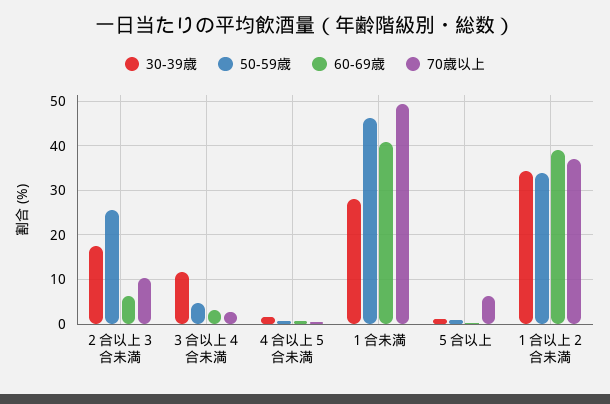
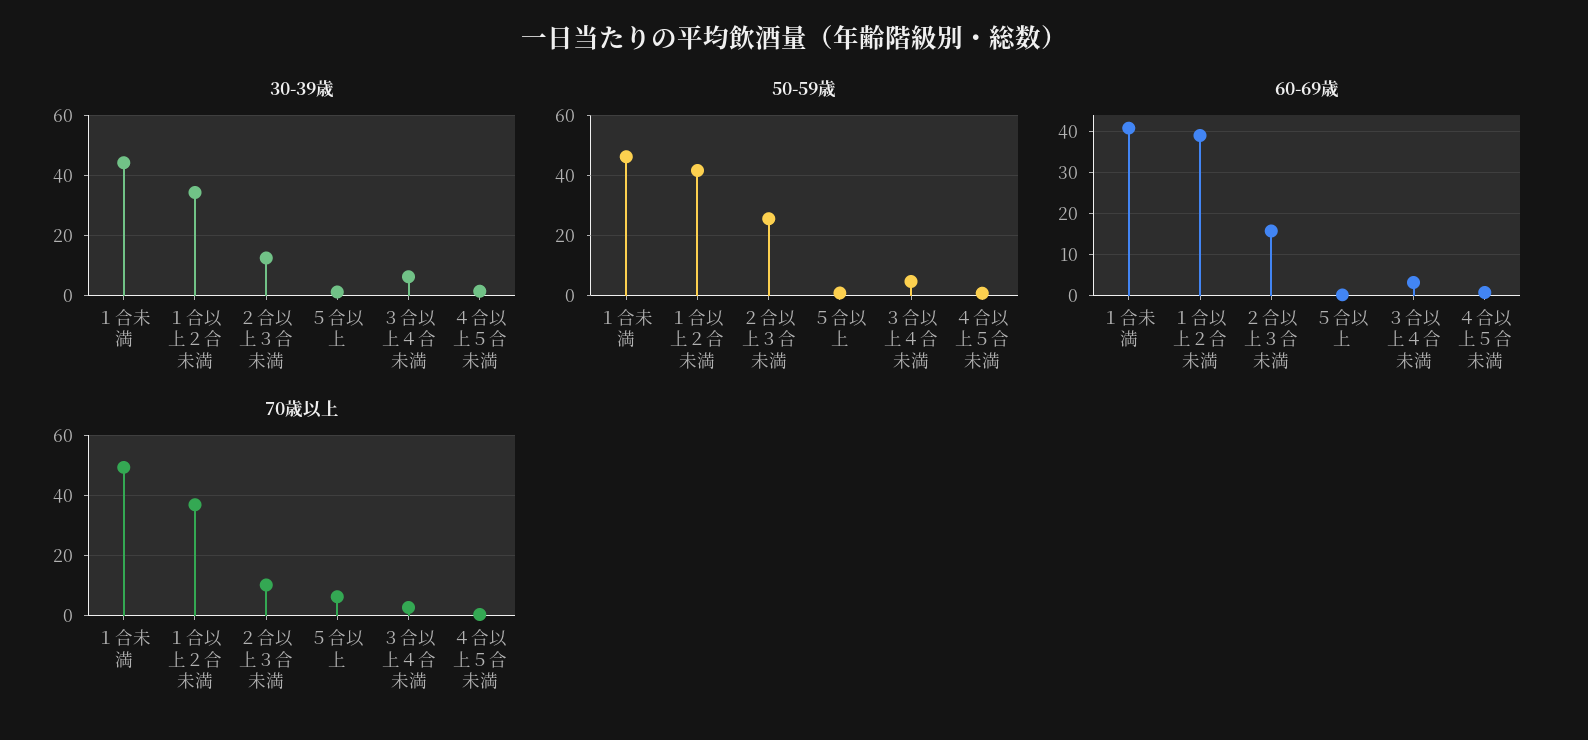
  {
    "30-39歳": {
-     "２合以上３合未満": 18,
+     "２合以上３合未満": 12,
-     "３合以上４合未満": 12,
+     "３合以上４合未満": 6,
      "４合以上５合未満": 2,
-     "１合未満": 28,
+     "１合未満": 44,
      "５合以上": 2,
      "１合以上２合未満": 34
    },
    "50-59歳": {
      "２合以上３合未満": 26,
      "３合以上４合未満": 4,
      "４合以上５合未満": 0,
      "１合未満": 46,
      "５合以上": 0,
-     "１合以上２合未満": 34
+     "１合以上２合未満": 42
    },
    "60-69歳": {
-     "２合以上３合未満": 6,
+     "２合以上３合未満": 16,
      "３合以上４合未満": 4,
      "４合以上５合未満": 0,
      "１合未満": 40,
      "５合以上": 0,
      "１合以上２合未満": 40
    },
    "70歳以上": {
      "２合以上３合未満": 10,
      "３合以上４合未満": 2,
      "４合以上５合未満": 0,
      "１合未満": 50,
      "５合以上": 6,
      "１合以上２合未満": 38
    }
  }

